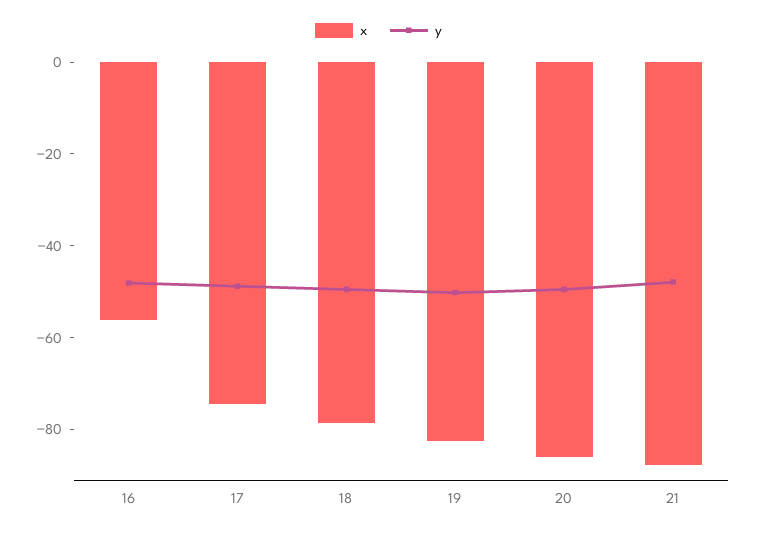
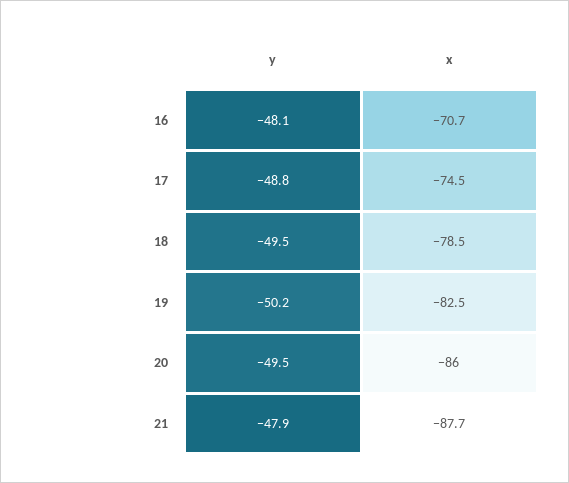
  {
    "x": {
-     "16": -55,
+     "16": -70.7,
      "17": -74.5,
      "18": -78.5,
      "19": -82.5,
      "20": -86,
      "21": -87.7
    },
    "y": {
      "16": -48.1,
      "17": -48.8,
      "18": -49.5,
      "19": -50.2,
      "20": -49.5,
      "21": -47.9
    }
  }

